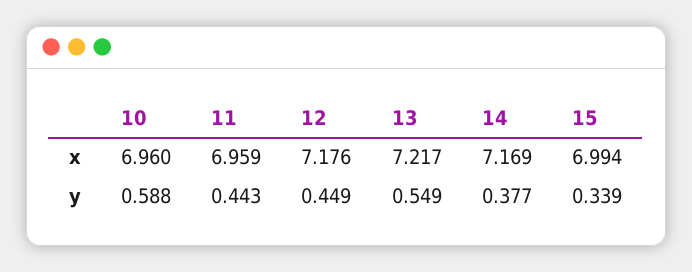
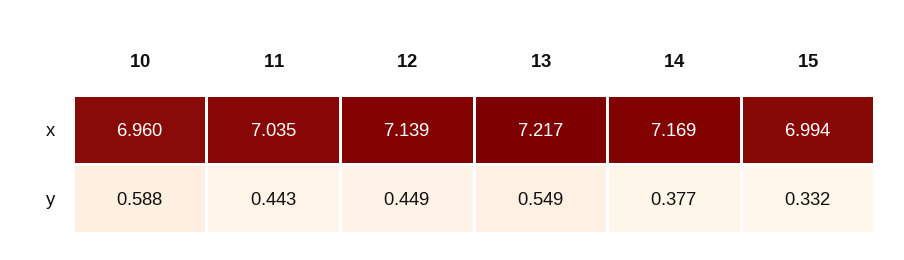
  {
    "10": {
      "x": 6.96,
      "y": 0.588
    },
    "11": {
-     "x": 6.959,
+     "x": 7.035,
      "y": 0.443
    },
    "12": {
-     "x": 7.176,
+     "x": 7.139,
      "y": 0.449
    },
    "13": {
      "x": 7.217,
      "y": 0.549
    },
    "14": {
      "x": 7.169,
      "y": 0.377
    },
    "15": {
      "x": 6.994,
-     "y": 0.339
+     "y": 0.332
    }
  }

